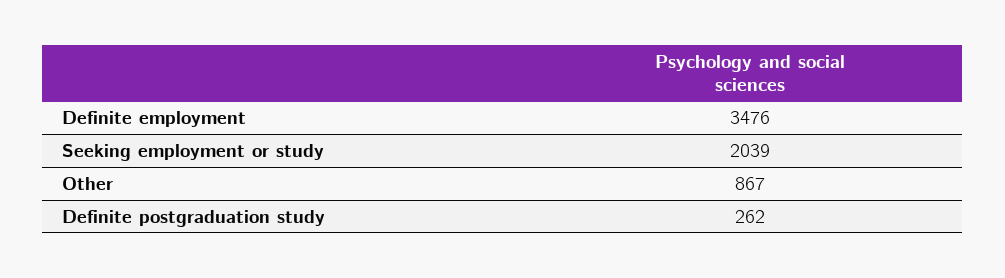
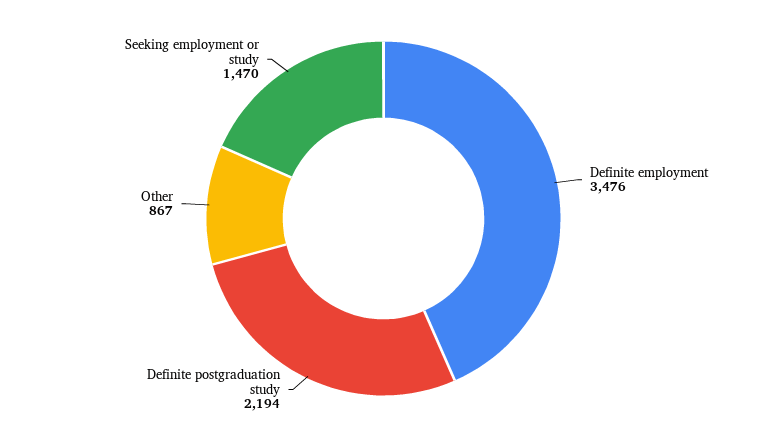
  {
    "Definite employment": 3476,
-   "Seeking employment or study": 2039,
+   "Seeking employment or study": 1470,
    "Other": 867,
-   "Definite postgraduation study": 262
+   "Definite postgraduation study": 2194
  }

